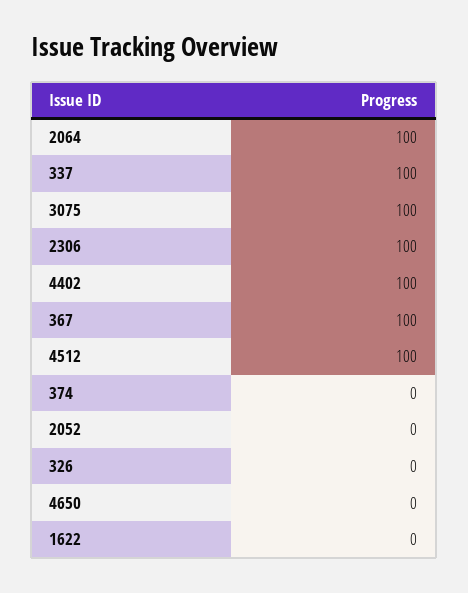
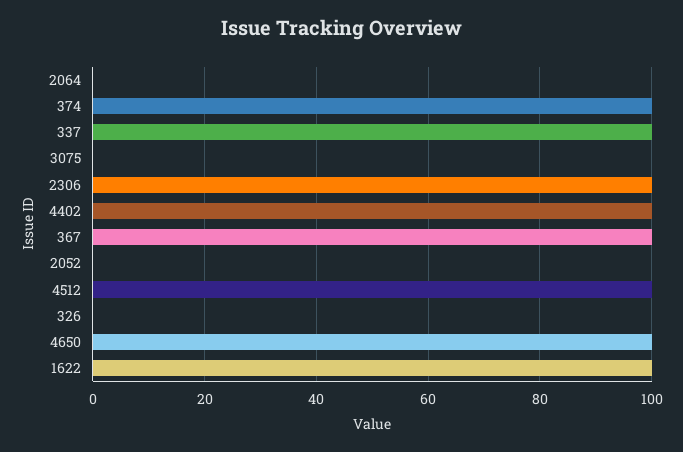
  {
-   "2064": 100,
+   "2064": 0,
    "337": 100,
-   "3075": 100,
+   "3075": 0,
    "2306": 100,
    "4402": 100,
    "367": 100,
    "4512": 100,
-   "374": 0,
+   "374": 100,
    "2052": 0,
    "326": 0,
-   "4650": 0,
+   "4650": 100,
-   "1622": 0
+   "1622": 100
  }

